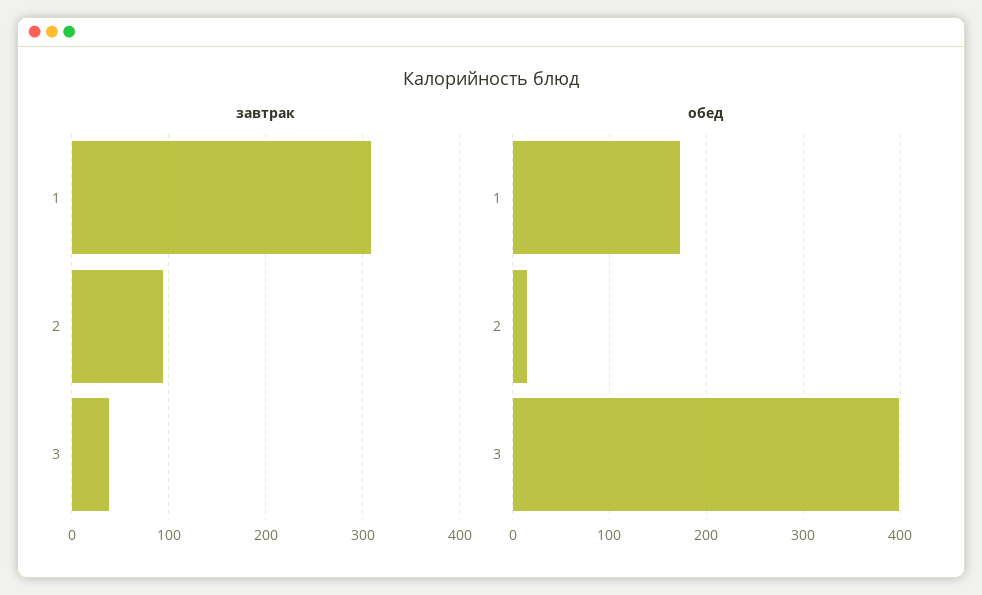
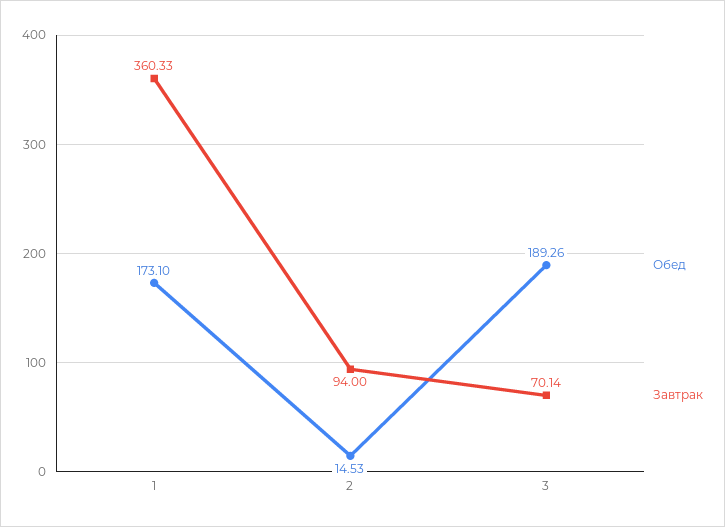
  {
    "завтрак": {
-     "1": 310,
+     "1": 360.33,
      "2": 94,
-     "3": 40
+     "3": 70.14
    },
    "обед": {
      "1": 173.1,
      "2": 14.53,
-     "3": 400
+     "3": 189.26
    }
  }

